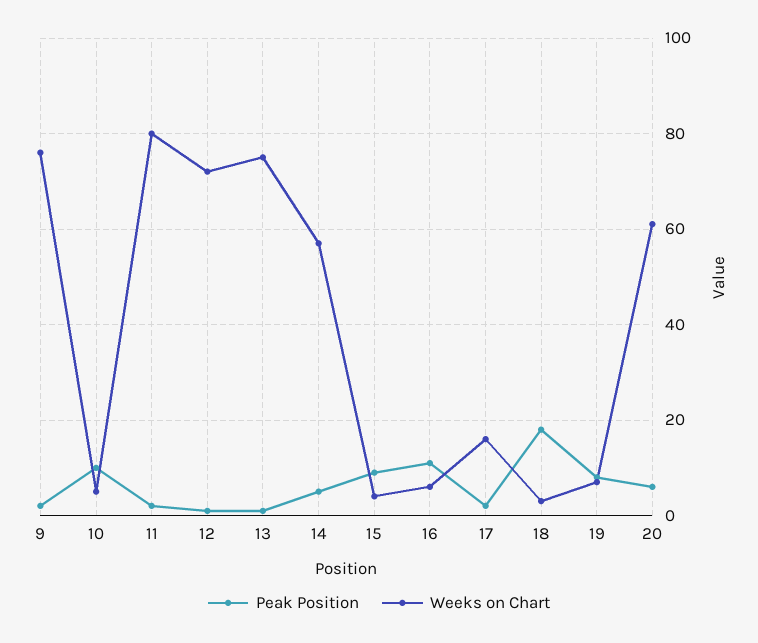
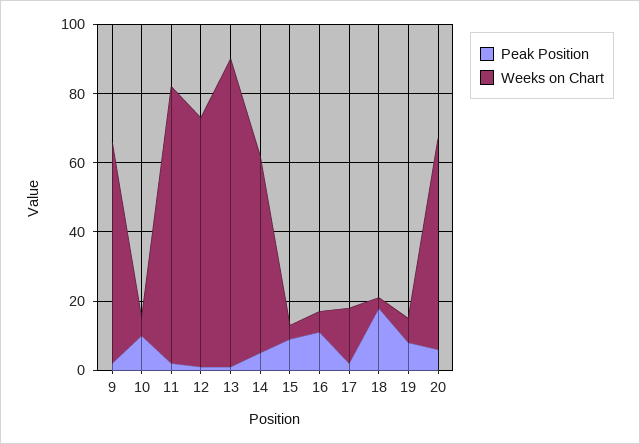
  {
    "Peak Position": {
      "9": 0,
      "10": 10,
      "11": 0,
      "12": 0,
      "13": 0,
      "14": 5,
      "15": 10,
      "16": 10,
      "17": 0,
      "18": 20,
      "19": 10,
      "20": 5
    },
    "Weeks on Chart": {
-     "9": 75,
+     "9": 65,
      "10": 5,
      "11": 80,
      "12": 70,
-     "13": 75,
+     "13": 90,
      "14": 55,
      "15": 5,
      "16": 5,
      "17": 15,
      "18": 5,
      "19": 5,
      "20": 60
    }
  }

